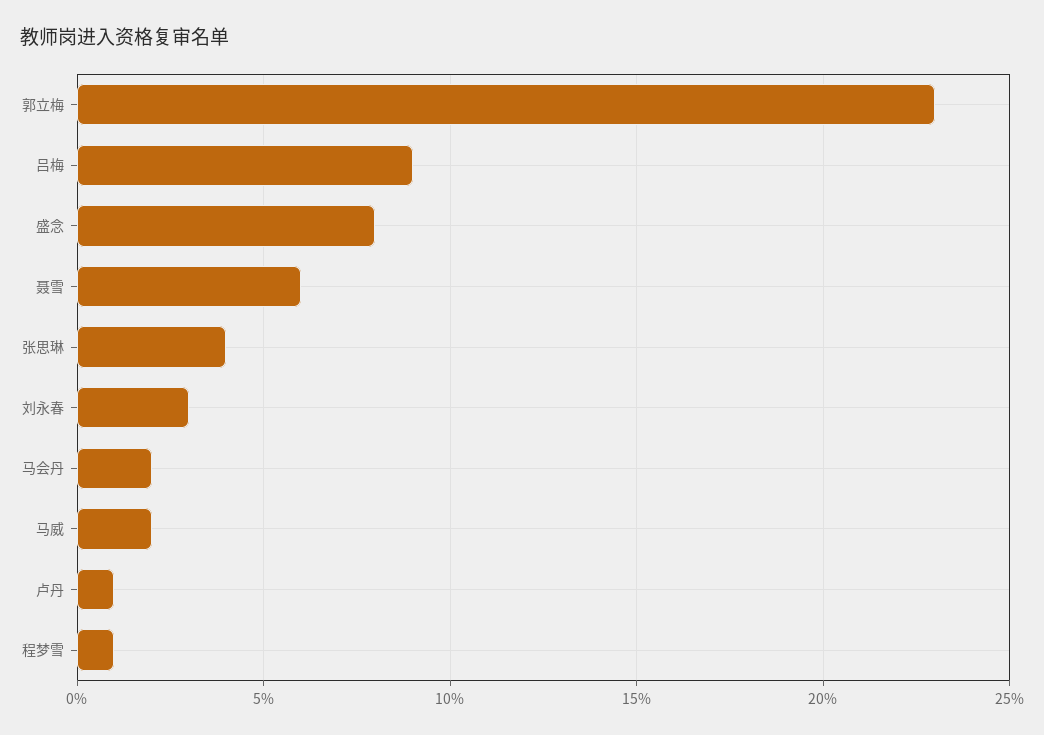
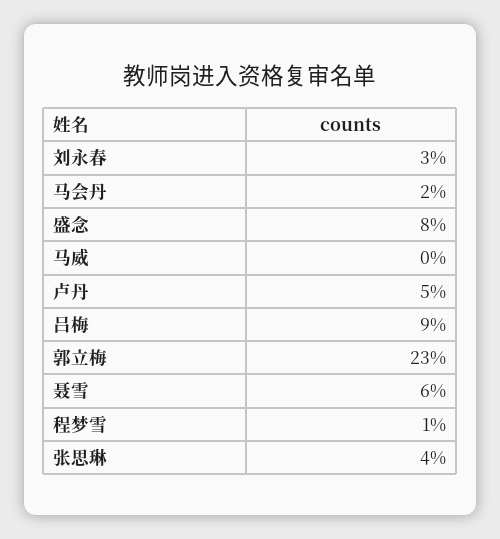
  {
    "郭立梅": 23,
    "吕梅": 9,
    "盛念": 8,
    "聂雪": 6,
    "张思琳": 4,
    "刘永春": 3,
    "马会丹": 2,
-   "马威": 2,
+   "马威": 0,
-   "卢丹": 1,
+   "卢丹": 5,
    "程梦雪": 1
  }

